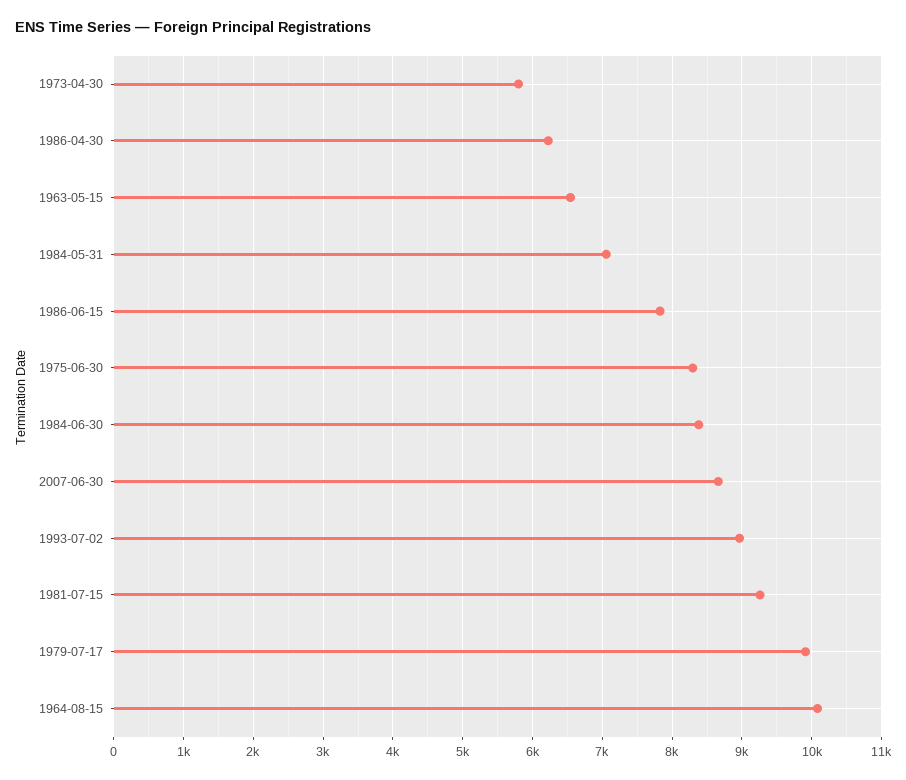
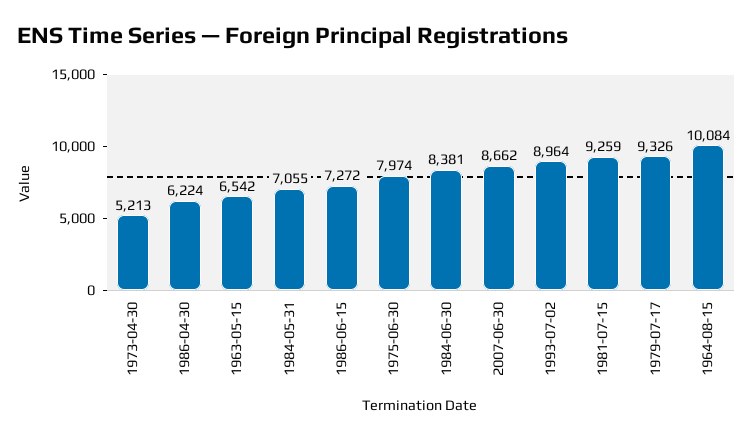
  {
-   "1973-04-30": 5800,
+   "1973-04-30": 5213,
    "1986-04-30": 6224,
    "1963-05-15": 6542,
    "1984-05-31": 7055,
-   "1986-06-15": 7800,
+   "1986-06-15": 7272,
-   "1975-06-30": 8300,
+   "1975-06-30": 7974,
    "1984-06-30": 8381,
    "2007-06-30": 8662,
    "1993-07-02": 8964,
    "1981-07-15": 9259,
-   "1979-07-17": 9900,
+   "1979-07-17": 9326,
    "1964-08-15": 10084
  }

